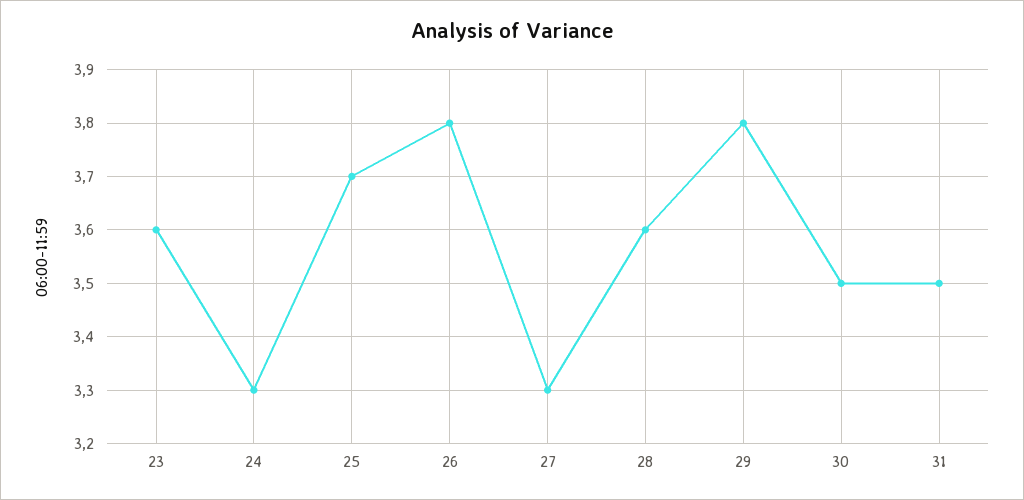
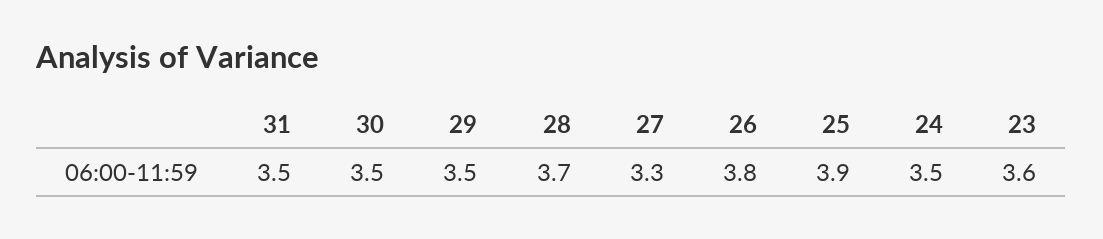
  {
    "23": 3.6,
-   "24": 3.3,
+   "24": 3.5,
-   "25": 3.7,
+   "25": 3.9,
    "26": 3.8,
    "27": 3.3,
-   "28": 3.6,
+   "28": 3.7,
-   "29": 3.8,
+   "29": 3.5,
    "30": 3.5,
    "31": 3.5
  }

